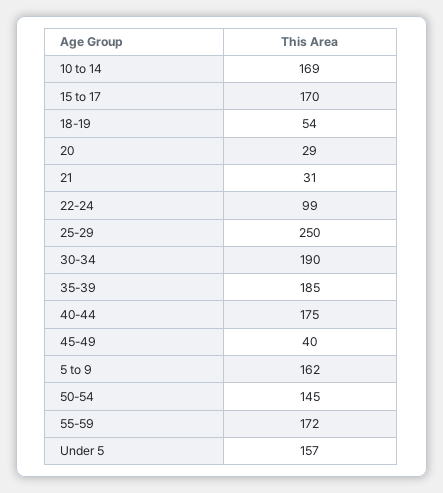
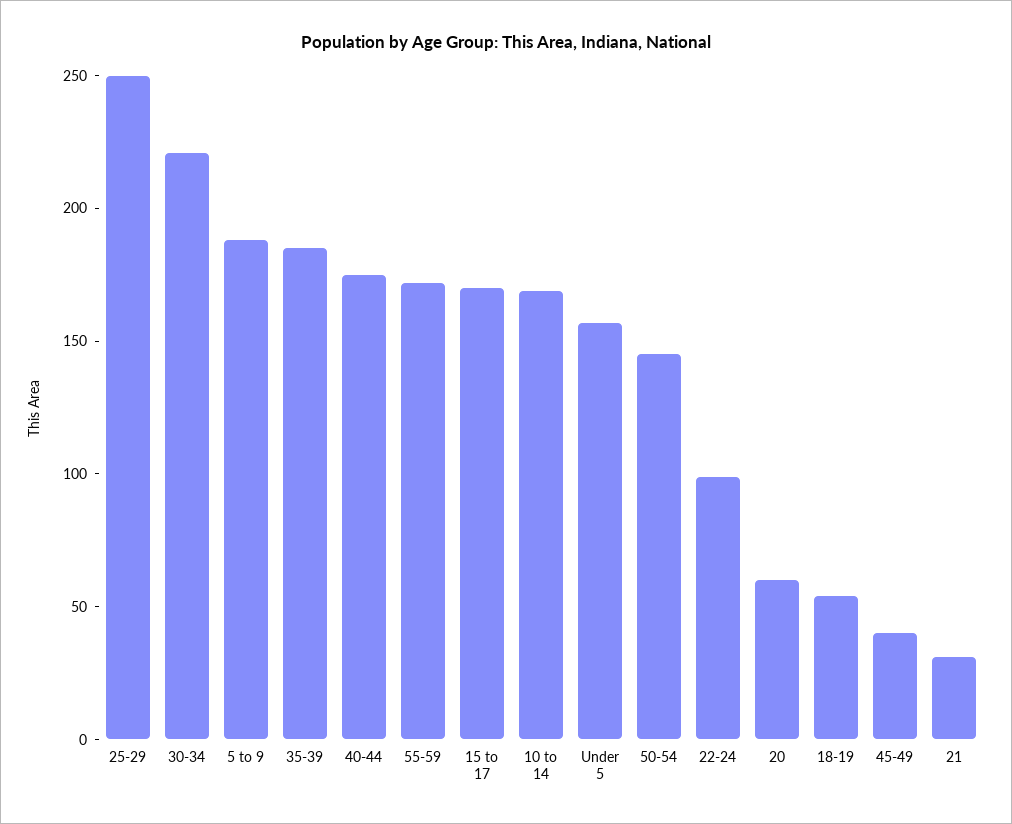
  {
    "10 to 14": 169,
    "15 to 17": 170,
    "18-19": 54,
-   "20": 29,
+   "20": 60,
    "21": 31,
    "22-24": 99,
    "25-29": 250,
-   "30-34": 190,
+   "30-34": 220,
    "35-39": 185,
    "40-44": 175,
    "45-49": 40,
-   "5 to 9": 162,
+   "5 to 9": 190,
    "50-54": 145,
    "55-59": 172,
    "Under 5": 157
  }

